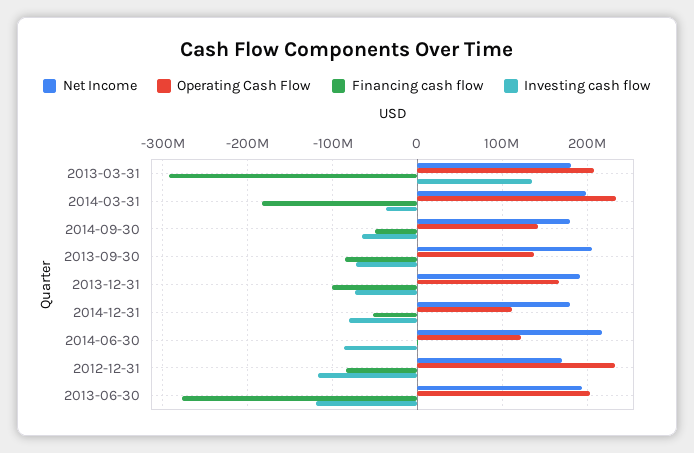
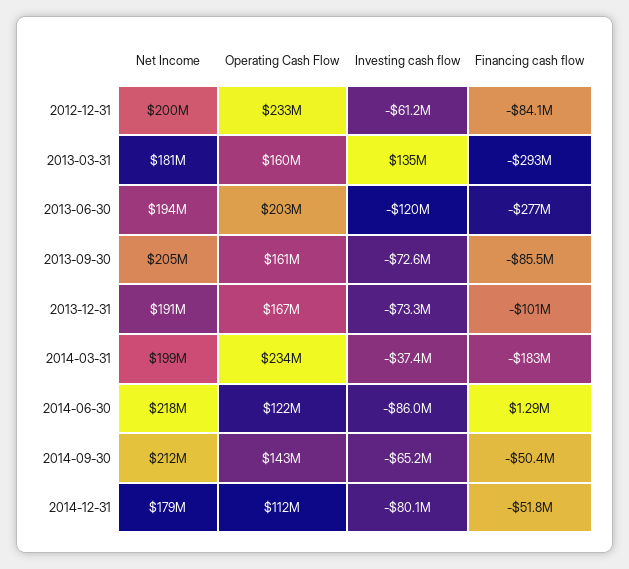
  {
    "Net Income": {
      "2013-03-31": 181000000,
      "2014-03-31": 199000000,
-     "2014-09-30": 180000000,
+     "2014-09-30": 212000000,
      "2013-09-30": 205000000,
      "2013-12-31": 191000000,
      "2014-12-31": 179000000,
      "2014-06-30": 218000000,
-     "2012-12-31": 170000000,
+     "2012-12-31": 200000000,
      "2013-06-30": 194000000
    },
    "Operating Cash Flow": {
-     "2013-03-31": 210000000,
+     "2013-03-31": 160000000,
      "2014-03-31": 234000000,
      "2014-09-30": 143000000,
-     "2013-09-30": 140000000,
+     "2013-09-30": 161000000,
      "2013-12-31": 167000000,
      "2014-12-31": 112000000,
      "2014-06-30": 122000000,
      "2012-12-31": 233000000,
      "2013-06-30": 203000000
    },
    "Financing cash flow": {
      "2013-03-31": -293000000,
      "2014-03-31": -183000000,
      "2014-09-30": -50400000,
      "2013-09-30": -85500000,
      "2013-12-31": -101000000,
      "2014-12-31": -51800000,
      "2014-06-30": 1290000,
      "2012-12-31": -84100000,
      "2013-06-30": -277000000
    },
    "Investing cash flow": {
      "2013-03-31": 135000000,
      "2014-03-31": -37400000,
      "2014-09-30": -65200000,
      "2013-09-30": -72600000,
      "2013-12-31": -73300000,
      "2014-12-31": -80100000,
      "2014-06-30": -86000000,
-     "2012-12-31": -120000000,
+     "2012-12-31": -61200000,
      "2013-06-30": -120000000
    }
  }

